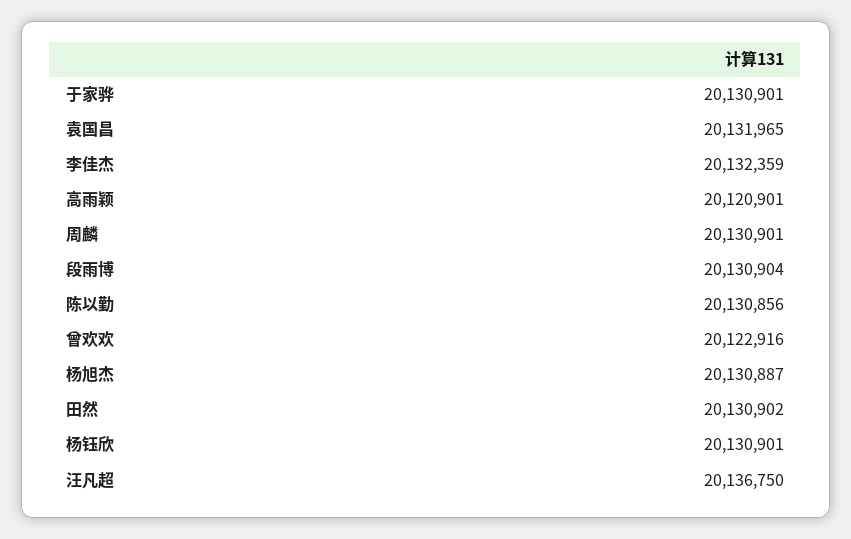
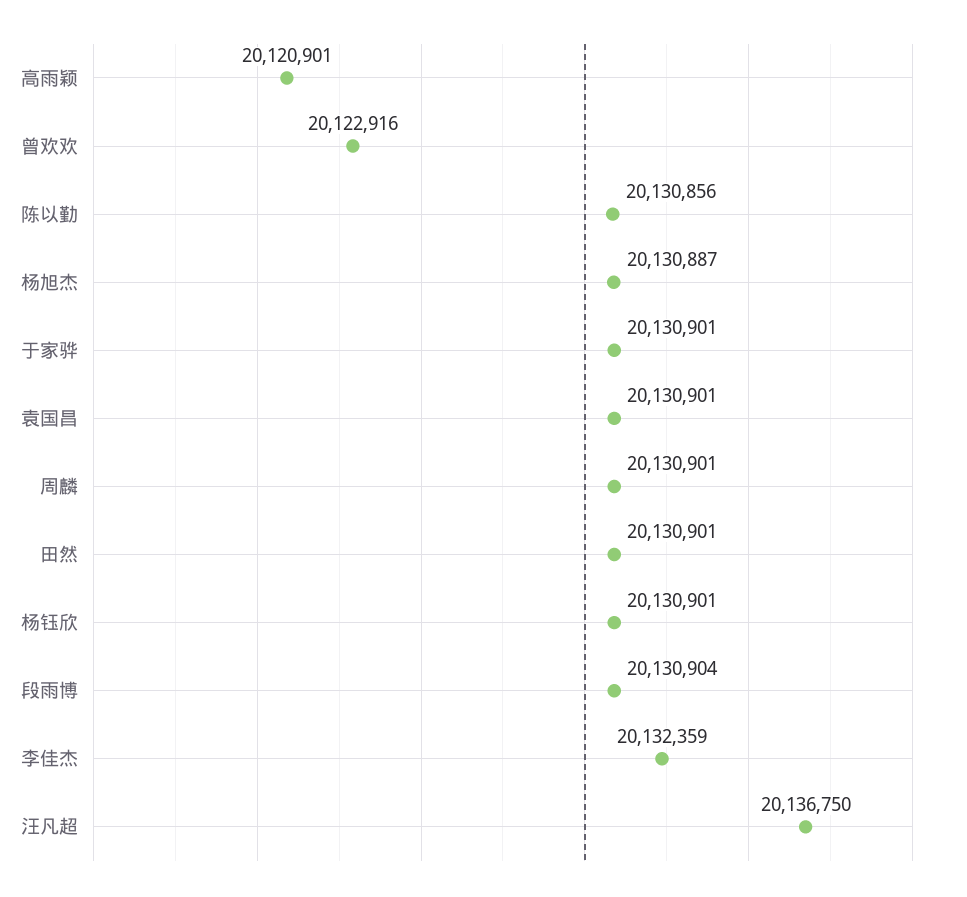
  {
    "于家骅": 20130901,
-   "袁国昌": 20131965,
+   "袁国昌": 20130901,
    "李佳杰": 20132359,
    "高雨颖": 20120901,
    "周麟": 20130901,
    "段雨博": 20130904,
    "陈以勤": 20130856,
    "曾欢欢": 20122916,
    "杨旭杰": 20130887,
-   "田然": 20130902,
+   "田然": 20130901,
    "杨钰欣": 20130901,
    "汪凡超": 20136750
  }

